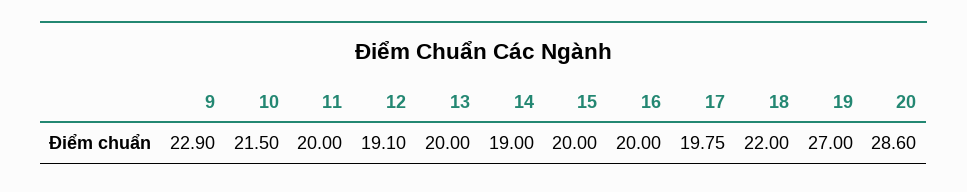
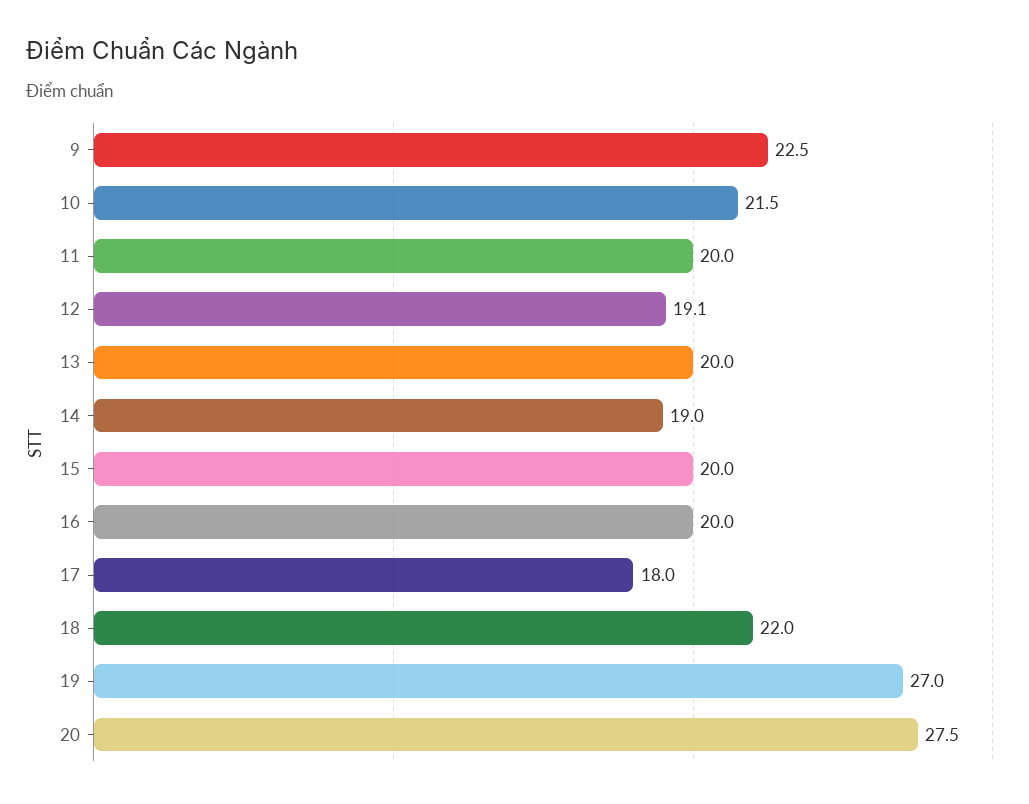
  {
-   "9": 22.9,
+   "9": 22.5,
    "10": 21.5,
    "11": 20,
    "12": 19.1,
    "13": 20,
    "14": 19,
    "15": 20,
    "16": 20,
-   "17": 19.75,
+   "17": 18,
    "18": 22,
    "19": 27,
-   "20": 28.6
+   "20": 27.5
  }

